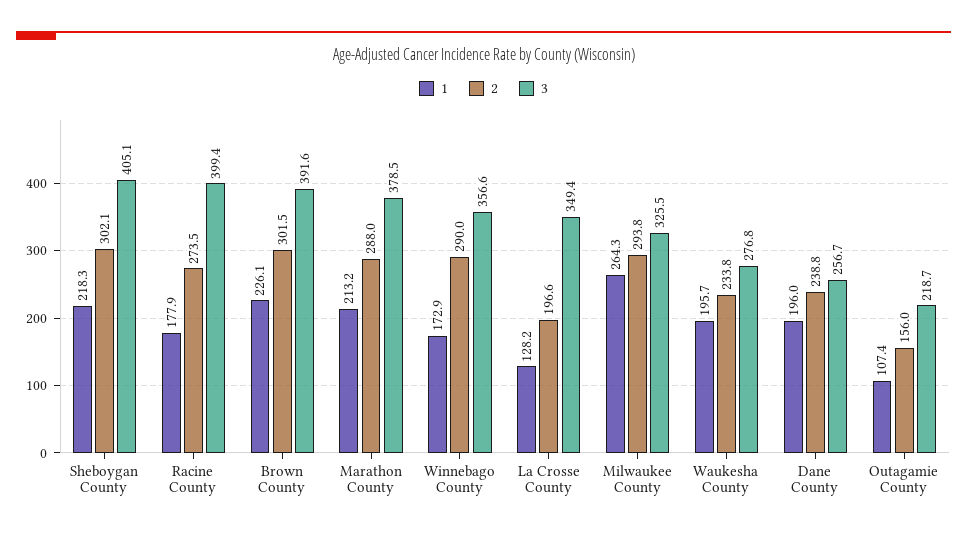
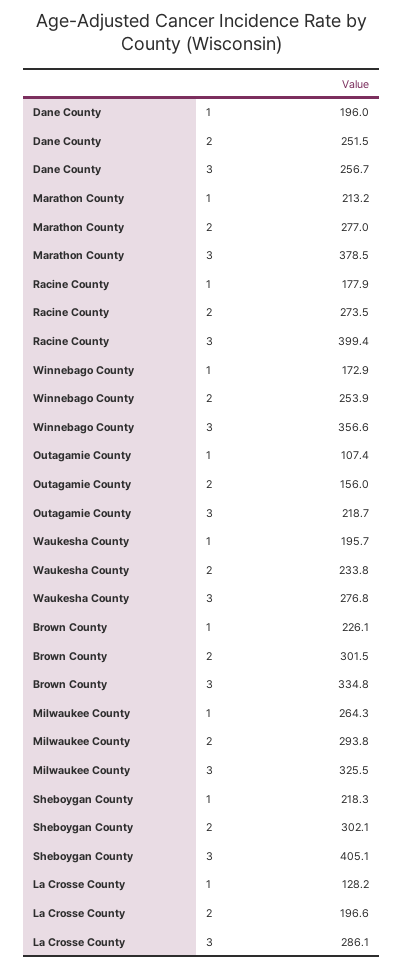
  {
    "1": {
      "Sheboygan County": 218.3,
      "Racine County": 177.9,
      "Brown County": 226.1,
      "Marathon County": 213.2,
      "Winnebago County": 172.9,
      "La Crosse County": 128.2,
      "Milwaukee County": 264.3,
      "Waukesha County": 195.7,
      "Dane County": 196,
      "Outagamie County": 107.4
    },
    "2": {
      "Sheboygan County": 302.1,
      "Racine County": 273.5,
      "Brown County": 301.5,
-     "Marathon County": 288,
+     "Marathon County": 277,
-     "Winnebago County": 290,
+     "Winnebago County": 253.9,
      "La Crosse County": 196.6,
      "Milwaukee County": 293.8,
      "Waukesha County": 233.8,
-     "Dane County": 238.8,
+     "Dane County": 251.5,
      "Outagamie County": 156
    },
    "3": {
      "Sheboygan County": 405.1,
      "Racine County": 399.4,
-     "Brown County": 391.6,
+     "Brown County": 334.8,
      "Marathon County": 378.5,
      "Winnebago County": 356.6,
-     "La Crosse County": 349.4,
+     "La Crosse County": 286.1,
      "Milwaukee County": 325.5,
      "Waukesha County": 276.8,
      "Dane County": 256.7,
      "Outagamie County": 218.7
    }
  }

